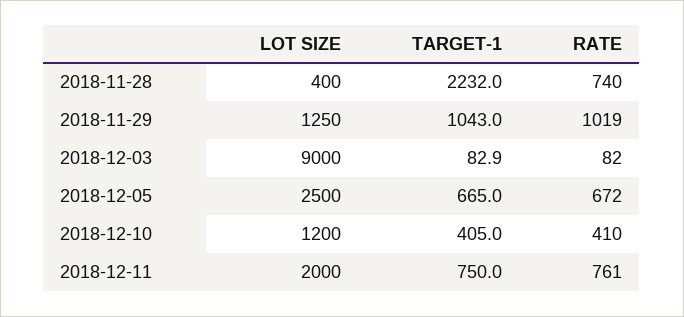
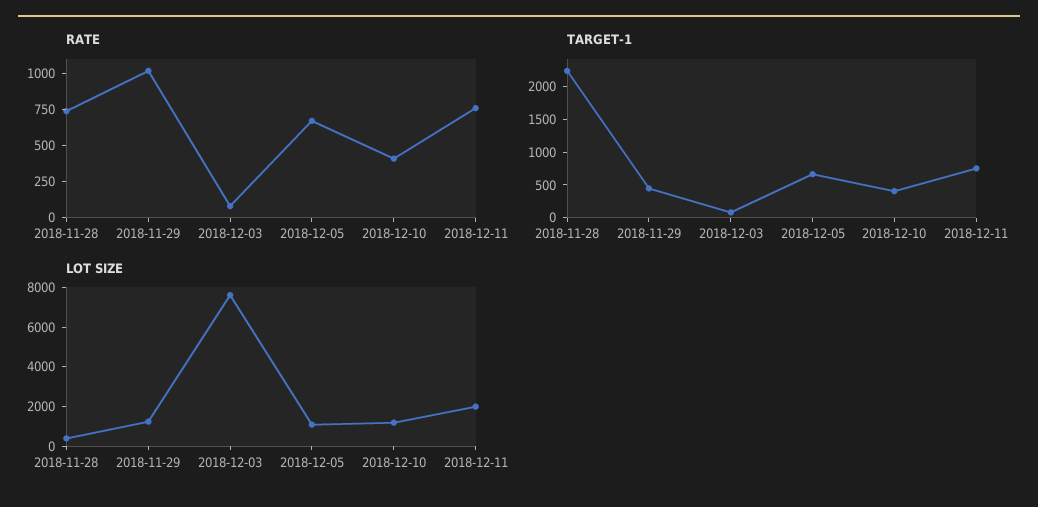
  {
    "LOT SIZE": {
      "2018-11-28": 400,
      "2018-11-29": 1250,
-     "2018-12-03": 9000,
+     "2018-12-03": 7500,
-     "2018-12-05": 2500,
+     "2018-12-05": 1000,
      "2018-12-10": 1200,
      "2018-12-11": 2000
    },
    "TARGET-1": {
      "2018-11-28": 2232,
-     "2018-11-29": 1043,
+     "2018-11-29": 500,
      "2018-12-03": 82.9,
      "2018-12-05": 665,
      "2018-12-10": 405,
      "2018-12-11": 750
    },
    "RATE": {
      "2018-11-28": 740,
      "2018-11-29": 1019,
      "2018-12-03": 82,
      "2018-12-05": 672,
      "2018-12-10": 410,
      "2018-12-11": 761
    }
  }

